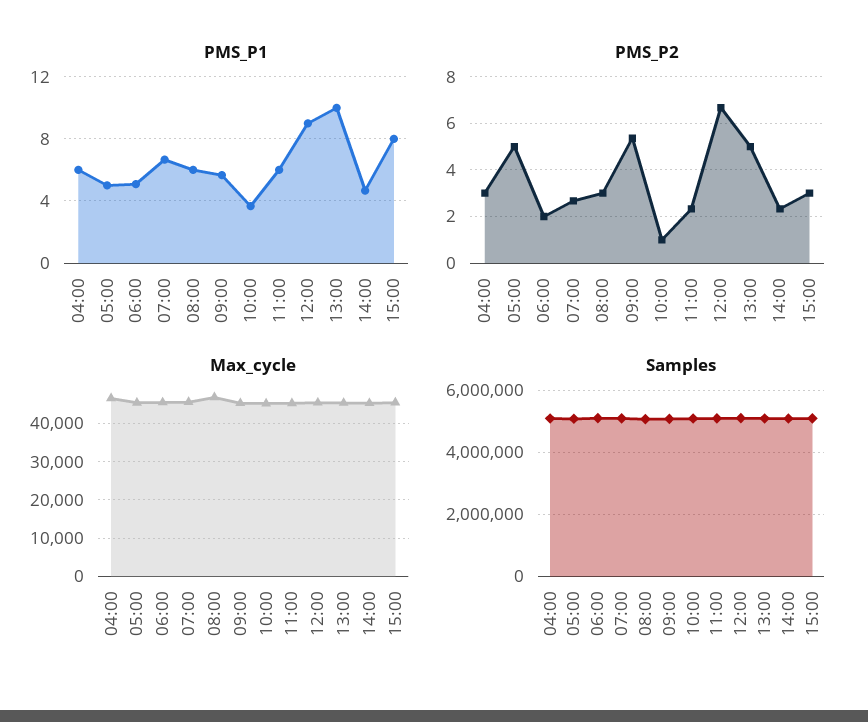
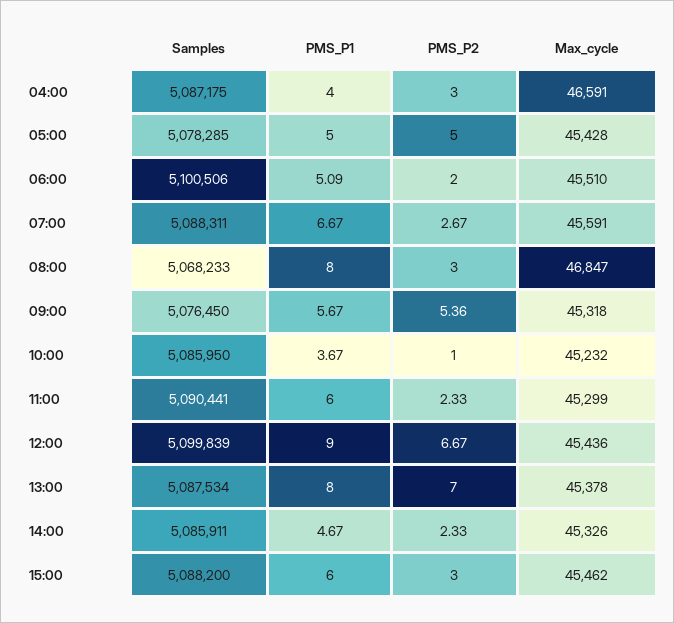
  {
    "PMS_P1": {
-     "04:00": 6,
+     "04:00": 4,
      "05:00": 5,
      "06:00": 5.09,
      "07:00": 6.67,
-     "08:00": 6,
+     "08:00": 8,
      "09:00": 5.67,
      "10:00": 3.67,
      "11:00": 6,
      "12:00": 9,
-     "13:00": 10,
+     "13:00": 8,
      "14:00": 4.67,
-     "15:00": 8
+     "15:00": 6
    },
    "PMS_P2": {
      "04:00": 3,
      "05:00": 5,
      "06:00": 2,
      "07:00": 2.67,
      "08:00": 3,
      "09:00": 5.36,
      "10:00": 1,
      "11:00": 2.33,
      "12:00": 6.67,
-     "13:00": 5,
+     "13:00": 7,
      "14:00": 2.33,
      "15:00": 3
    },
    "Max_cycle": {
      "04:00": 46591,
      "05:00": 45428,
      "06:00": 45510,
      "07:00": 45591,
      "08:00": 46847,
      "09:00": 45318,
      "10:00": 45232,
      "11:00": 45299,
      "12:00": 45436,
      "13:00": 45378,
      "14:00": 45326,
      "15:00": 45462
    },
    "Samples": {
      "04:00": 5087175,
      "05:00": 5078285,
      "06:00": 5100506,
      "07:00": 5088311,
      "08:00": 5068233,
      "09:00": 5076450,
      "10:00": 5085950,
      "11:00": 5090441,
      "12:00": 5099839,
      "13:00": 5087534,
      "14:00": 5085911,
      "15:00": 5088200
    }
  }

